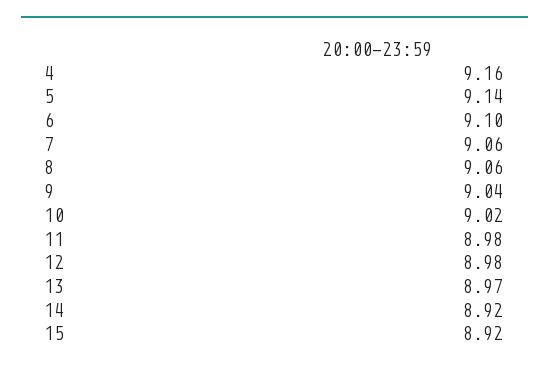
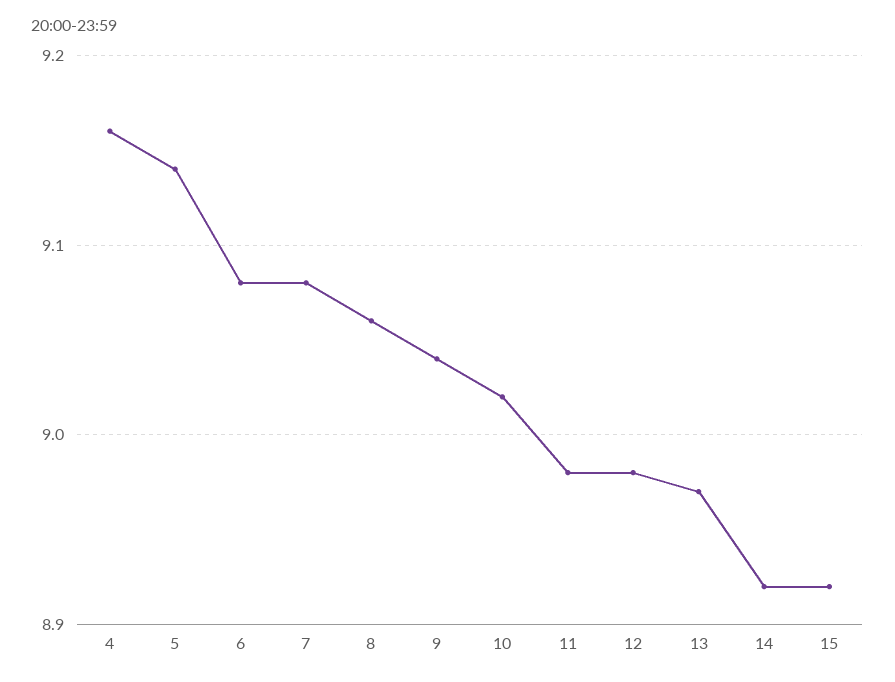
  {
    "4": 9.16,
    "5": 9.14,
-   "6": 9.1,
+   "6": 9.08,
-   "7": 9.06,
+   "7": 9.08,
    "8": 9.06,
    "9": 9.04,
    "10": 9.02,
    "11": 8.98,
    "12": 8.98,
    "13": 8.97,
    "14": 8.92,
    "15": 8.92
  }

